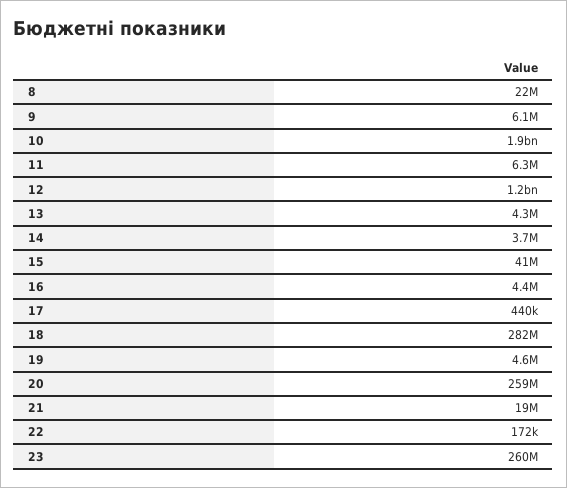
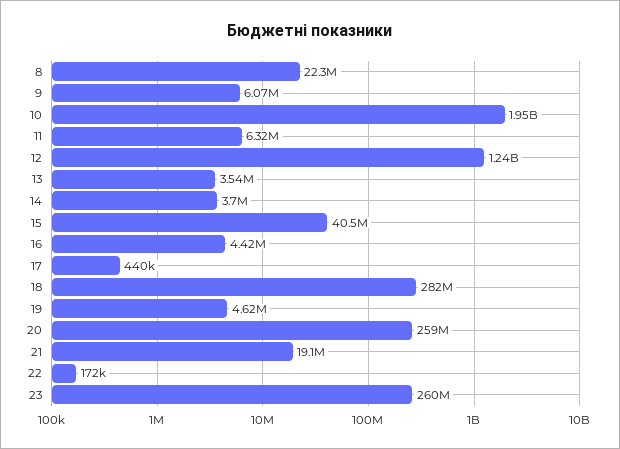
  {
    "8": 22300000,
    "9": 6070000,
    "10": 1950000000,
    "11": 6320000,
    "12": 1240000000,
-   "13": 4300000,
+   "13": 3540000,
    "14": 3700000,
    "15": 40500000,
    "16": 4420000,
    "17": 440000,
    "18": 282000000,
    "19": 4620000,
    "20": 259000000,
    "21": 19100000,
    "22": 172000,
    "23": 260000000
  }

